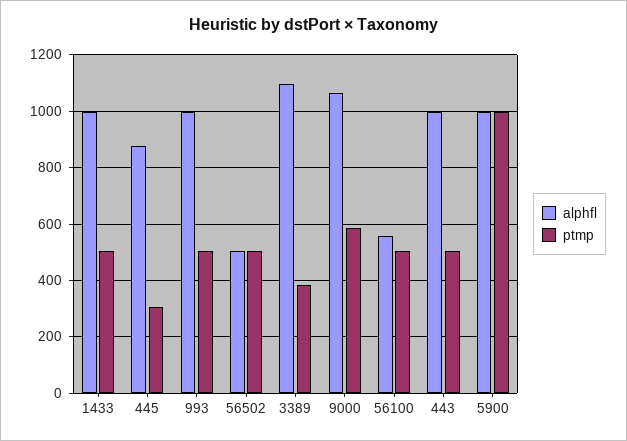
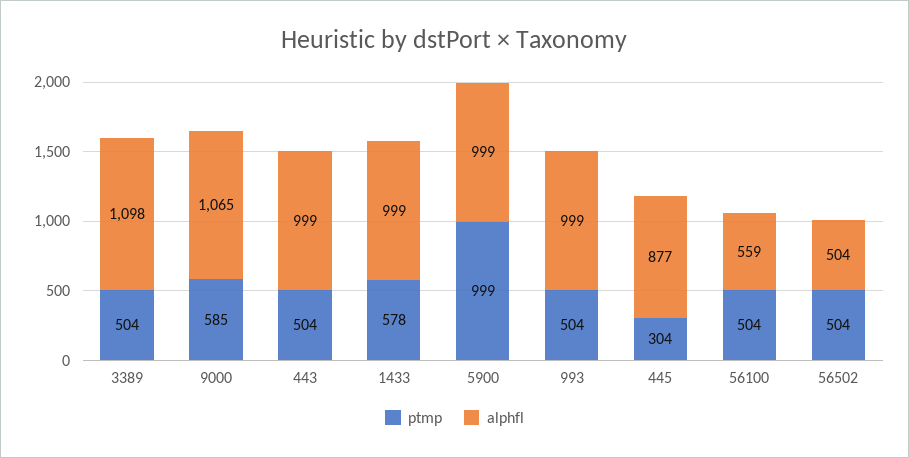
  {
    "alphfl": {
      "1433": 999,
      "445": 877,
      "993": 999,
      "56502": 504,
      "3389": 1098,
      "9000": 1065,
      "56100": 559,
      "443": 999,
      "5900": 999
    },
    "ptmp": {
-     "1433": 500,
+     "1433": 578,
      "445": 304,
      "993": 504,
      "56502": 504,
-     "3389": 375,
+     "3389": 504,
      "9000": 585,
      "56100": 504,
      "443": 504,
      "5900": 999
    }
  }

